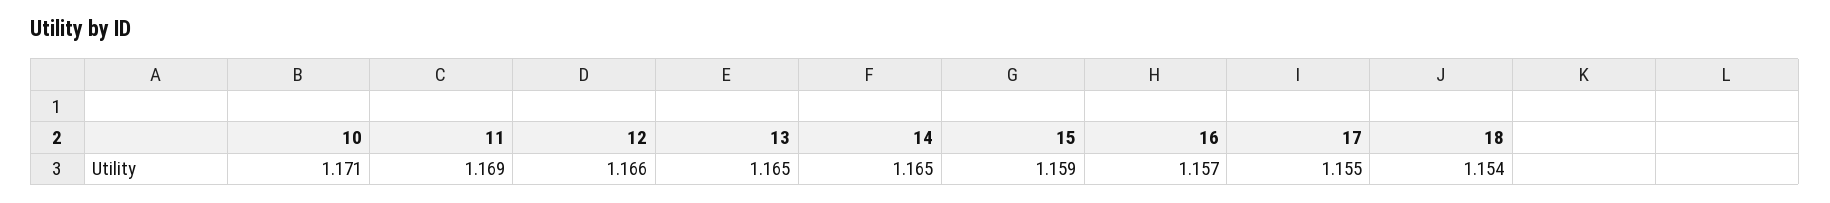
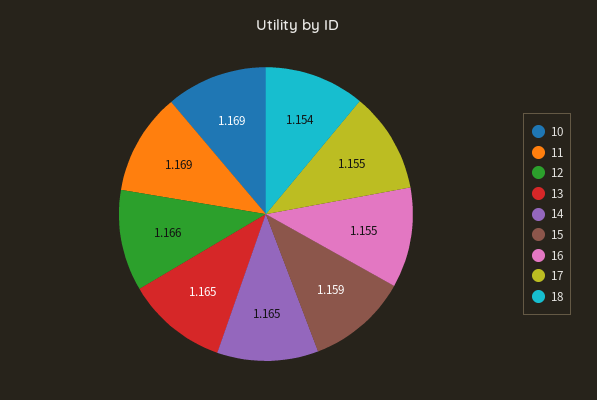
  {
-   "10": 1.171,
+   "10": 1.169,
    "11": 1.169,
    "12": 1.166,
    "13": 1.165,
    "14": 1.165,
    "15": 1.159,
-   "16": 1.157,
+   "16": 1.155,
    "17": 1.155,
    "18": 1.154
  }

